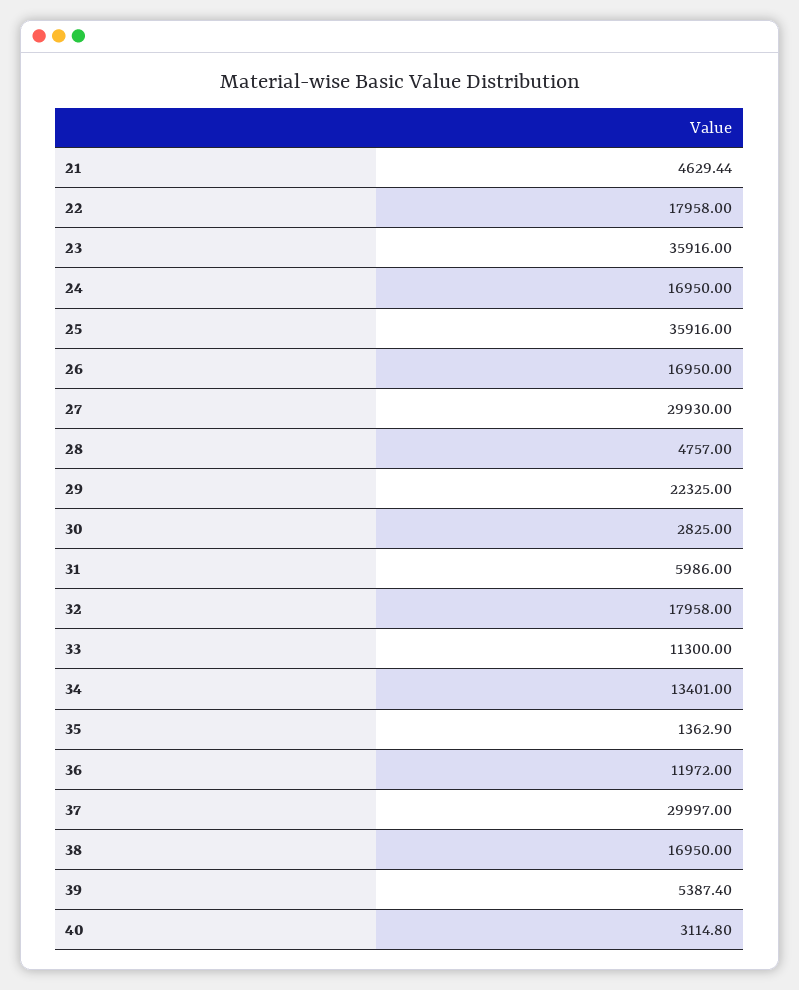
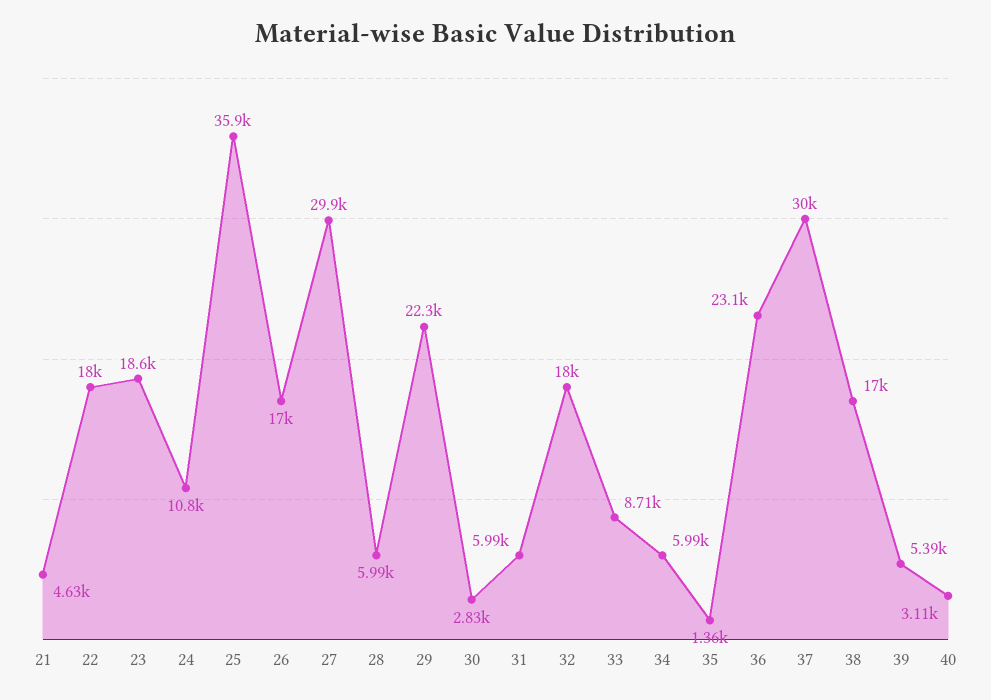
  {
    "21": 4629.44,
    "22": 17958,
-   "23": 35916,
+   "23": 18600,
-   "24": 16950,
+   "24": 10800,
    "25": 35916,
    "26": 16950,
    "27": 29930,
-   "28": 4757,
+   "28": 5990,
    "29": 22325,
    "30": 2825,
    "31": 5986,
    "32": 17958,
-   "33": 11300,
+   "33": 8710,
-   "34": 13401,
+   "34": 5990,
    "35": 1362.9,
-   "36": 11972,
+   "36": 23100,
    "37": 29997,
    "38": 16950,
    "39": 5387.4,
    "40": 3114.8
  }

